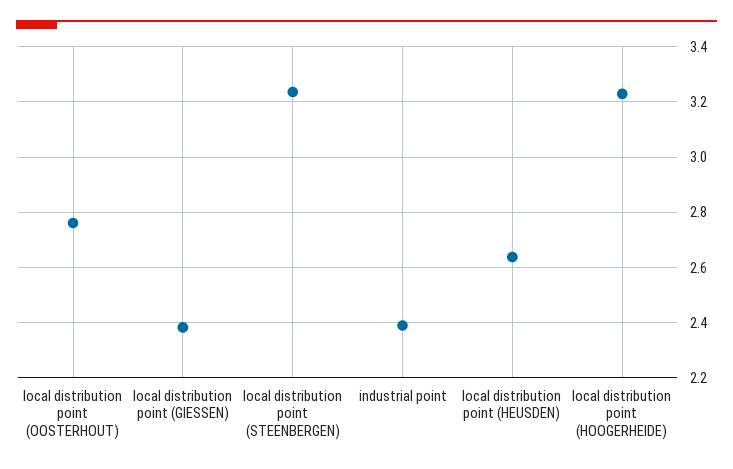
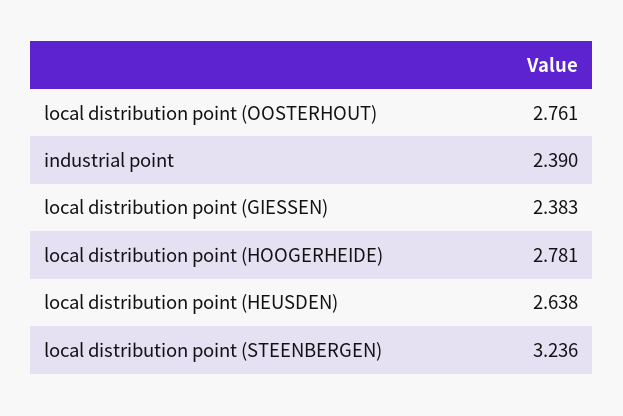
  {
    "local distribution point (OOSTERHOUT)": 2.761,
    "local distribution point (GIESSEN)": 2.383,
    "local distribution point (STEENBERGEN)": 3.236,
    "industrial point": 2.39,
    "local distribution point (HEUSDEN)": 2.638,
-   "local distribution point (HOOGERHEIDE)": 3.225
+   "local distribution point (HOOGERHEIDE)": 2.781
  }

